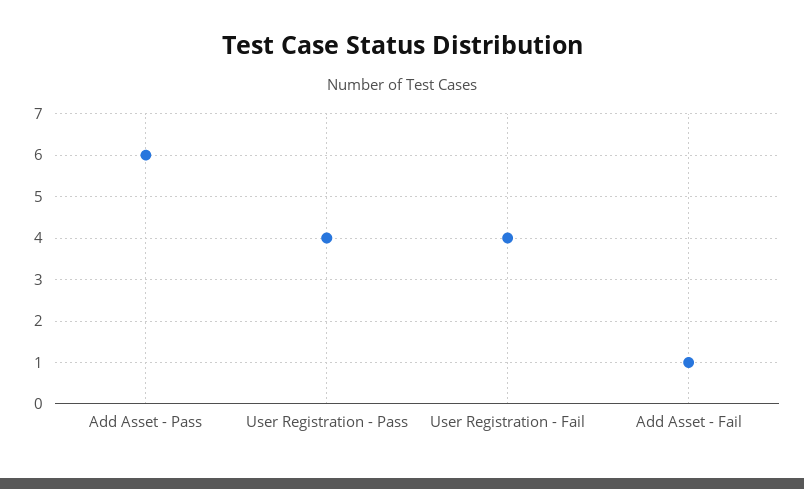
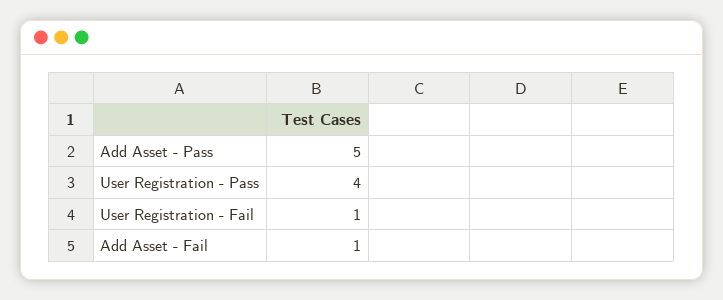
  {
-   "Add Asset - Pass": 6,
+   "Add Asset - Pass": 5,
    "User Registration - Pass": 4,
-   "User Registration - Fail": 4,
+   "User Registration - Fail": 1,
    "Add Asset - Fail": 1
  }

